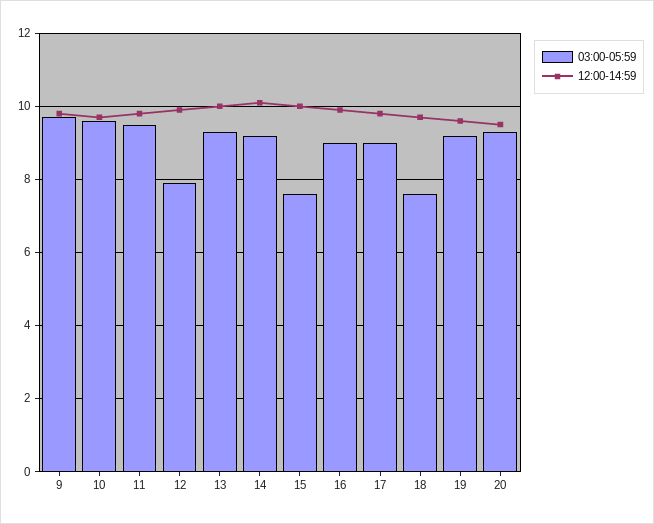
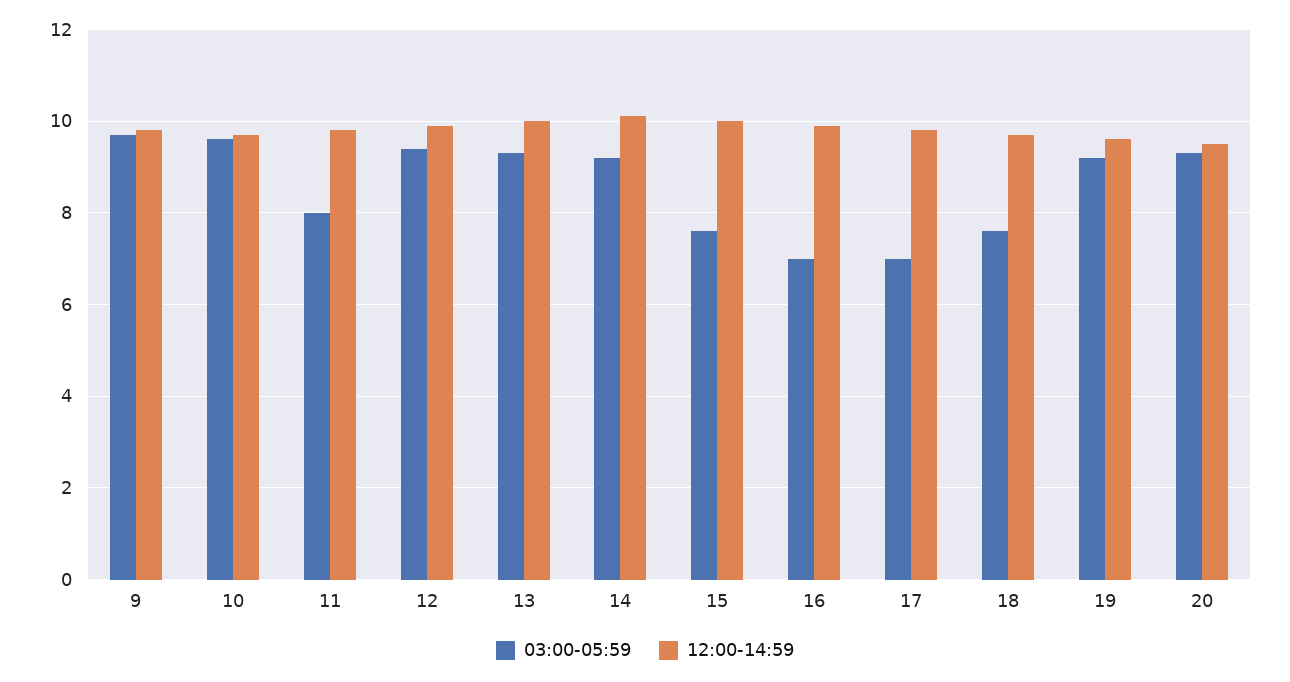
  {
    "03:00-05:59": {
      "9": 9.5,
      "10": 9.5,
-     "11": 9.5,
+     "11": 8,
-     "12": 8,
+     "12": 9.5,
      "13": 9.5,
      "14": 9,
      "15": 7.5,
-     "16": 9,
+     "16": 7,
-     "17": 9,
+     "17": 7,
      "18": 7.5,
      "19": 9,
      "20": 9.5
    },
    "12:00-14:59": {
      "9": 10,
      "10": 9.5,
      "11": 10,
      "12": 10,
      "13": 10,
      "14": 10,
      "15": 10,
      "16": 10,
      "17": 10,
      "18": 9.5,
      "19": 9.5,
      "20": 9.5
    }
  }

